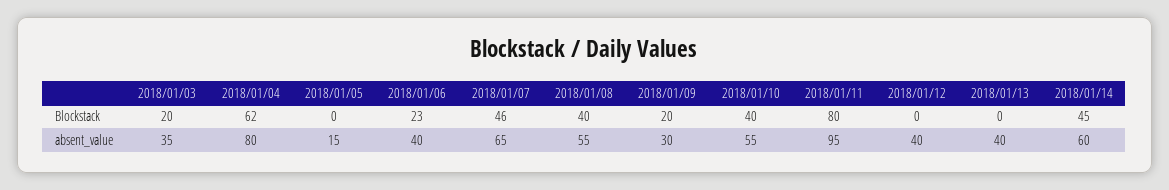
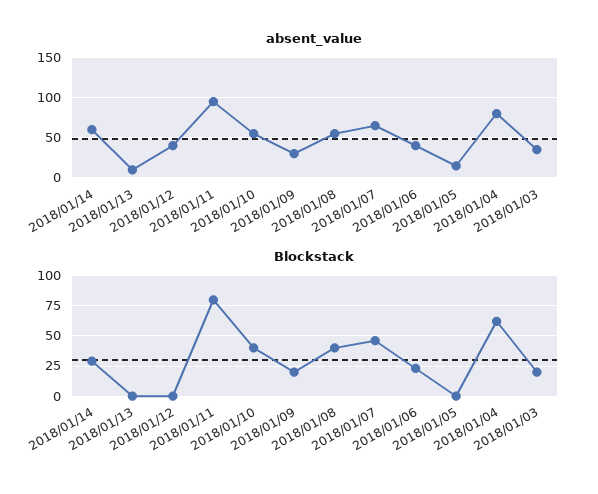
  {
    "Blockstack": {
      "2018/01/03": 20,
      "2018/01/04": 62,
      "2018/01/05": 0,
      "2018/01/06": 23,
      "2018/01/07": 46,
      "2018/01/08": 40,
      "2018/01/09": 20,
      "2018/01/10": 40,
      "2018/01/11": 80,
      "2018/01/12": 0,
      "2018/01/13": 0,
-     "2018/01/14": 45
+     "2018/01/14": 30
    },
    "absent_value": {
      "2018/01/03": 35,
      "2018/01/04": 80,
      "2018/01/05": 15,
      "2018/01/06": 40,
      "2018/01/07": 65,
      "2018/01/08": 55,
      "2018/01/09": 30,
      "2018/01/10": 55,
      "2018/01/11": 95,
      "2018/01/12": 40,
-     "2018/01/13": 40,
+     "2018/01/13": 10,
      "2018/01/14": 60
    }
  }

